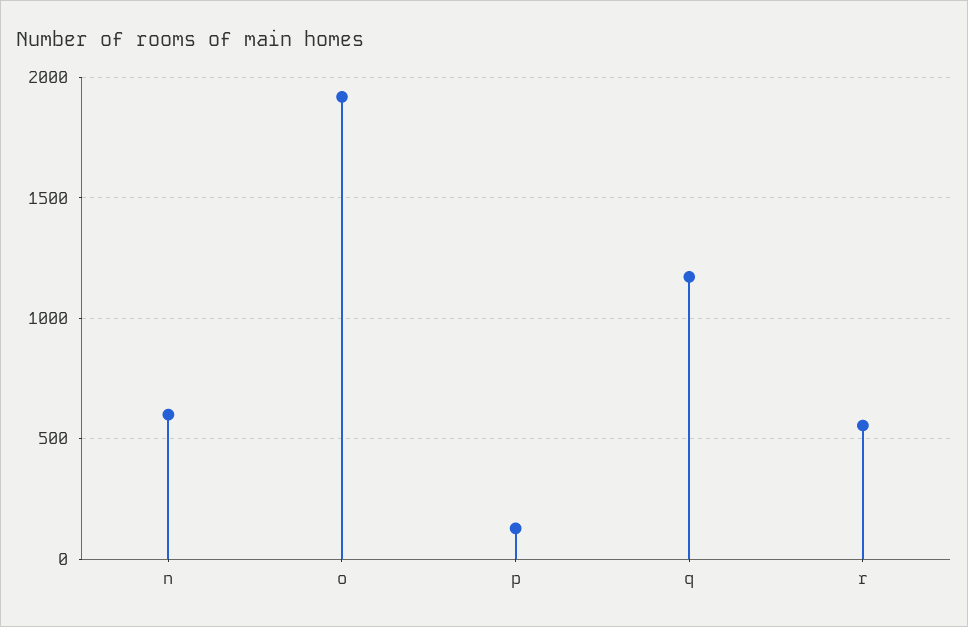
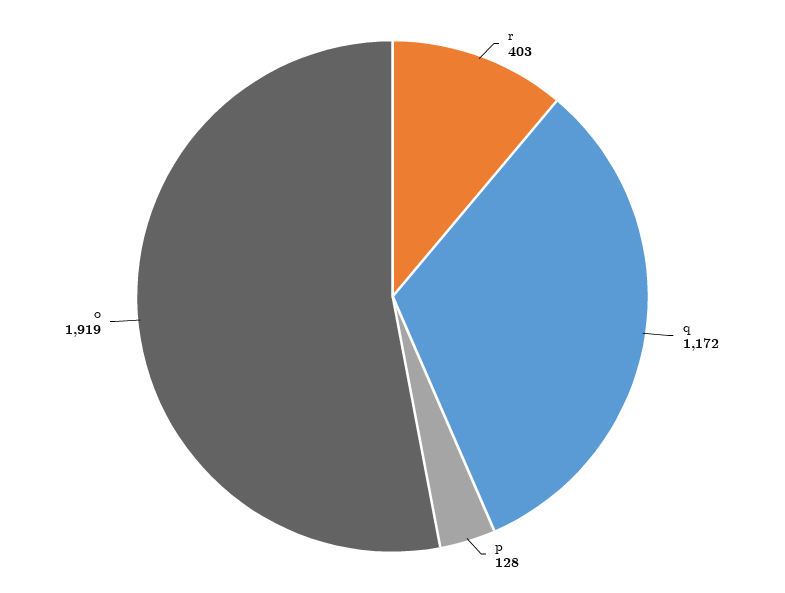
  {
-   "n": 600,
    "o": 1919,
    "p": 128,
    "q": 1172,
-   "r": 550
+   "r": 403
  }

